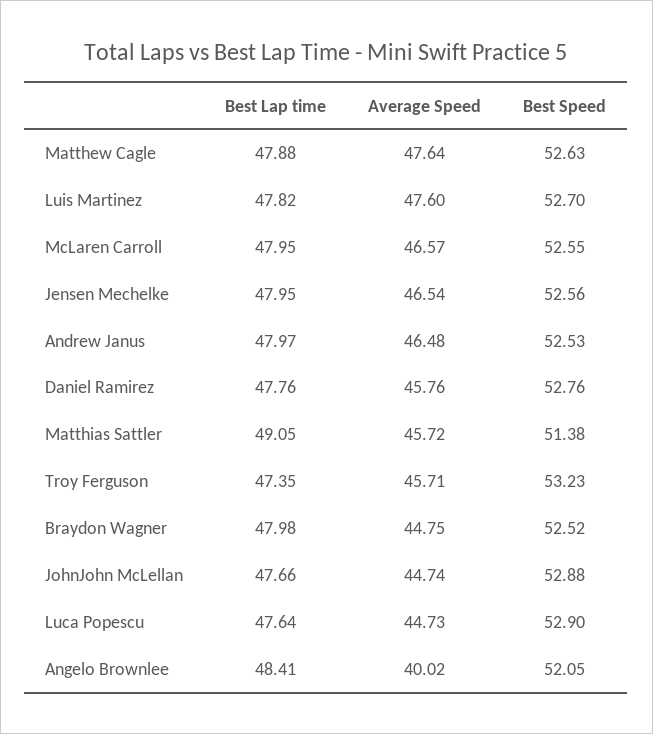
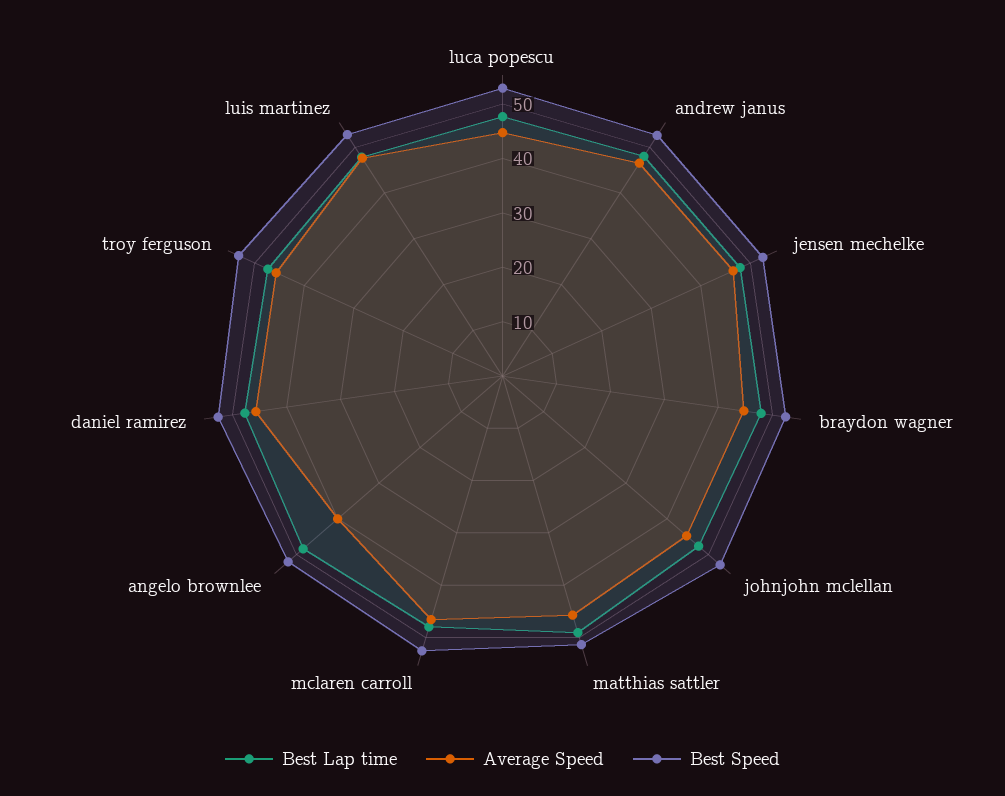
  {
    "Best Lap time": {
-     "Matthew Cagle": 47.88,
      "Luis Martinez": 47.82,
      "McLaren Carroll": 47.95,
      "Jensen Mechelke": 47.95,
      "Andrew Janus": 47.97,
      "Daniel Ramirez": 47.76,
      "Matthias Sattler": 49.05,
      "Troy Ferguson": 47.35,
      "Braydon Wagner": 47.98,
      "JohnJohn McLellan": 47.66,
      "Luca Popescu": 47.64,
      "Angelo Brownlee": 48.41
    },
    "Average Speed": {
-     "Matthew Cagle": 47.64,
      "Luis Martinez": 47.6,
      "McLaren Carroll": 46.57,
      "Jensen Mechelke": 46.54,
      "Andrew Janus": 46.48,
      "Daniel Ramirez": 45.76,
      "Matthias Sattler": 45.72,
      "Troy Ferguson": 45.71,
      "Braydon Wagner": 44.75,
      "JohnJohn McLellan": 44.74,
      "Luca Popescu": 44.73,
      "Angelo Brownlee": 40.02
    },
    "Best Speed": {
-     "Matthew Cagle": 52.63,
      "Luis Martinez": 52.7,
      "McLaren Carroll": 52.55,
      "Jensen Mechelke": 52.56,
      "Andrew Janus": 52.53,
      "Daniel Ramirez": 52.76,
      "Matthias Sattler": 51.38,
      "Troy Ferguson": 53.23,
      "Braydon Wagner": 52.52,
      "JohnJohn McLellan": 52.88,
      "Luca Popescu": 52.9,
      "Angelo Brownlee": 52.05
    }
  }

